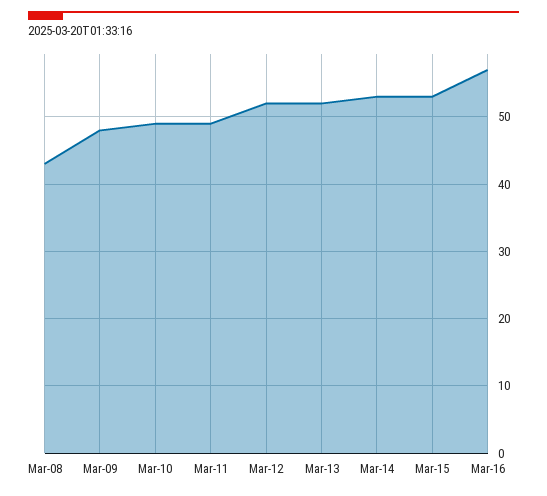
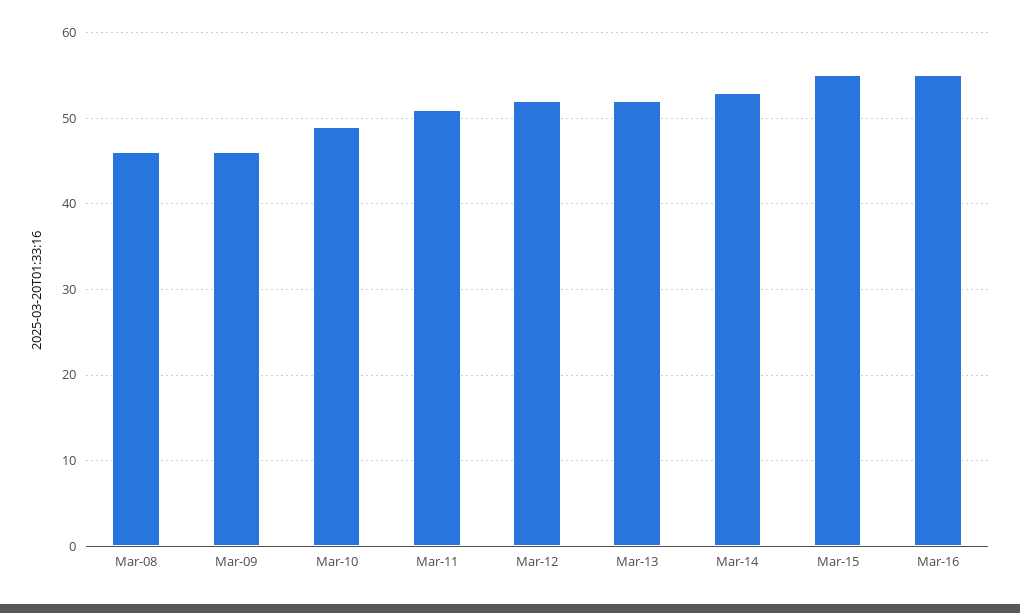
  {
-   "Mar-08": 43,
+   "Mar-08": 46,
-   "Mar-09": 48,
+   "Mar-09": 46,
    "Mar-10": 49,
-   "Mar-11": 49,
+   "Mar-11": 51,
    "Mar-12": 52,
    "Mar-13": 52,
    "Mar-14": 53,
-   "Mar-15": 53,
+   "Mar-15": 55,
-   "Mar-16": 57
+   "Mar-16": 55
  }

